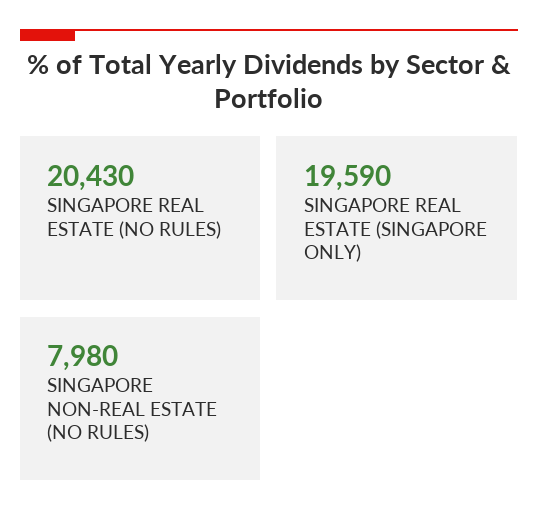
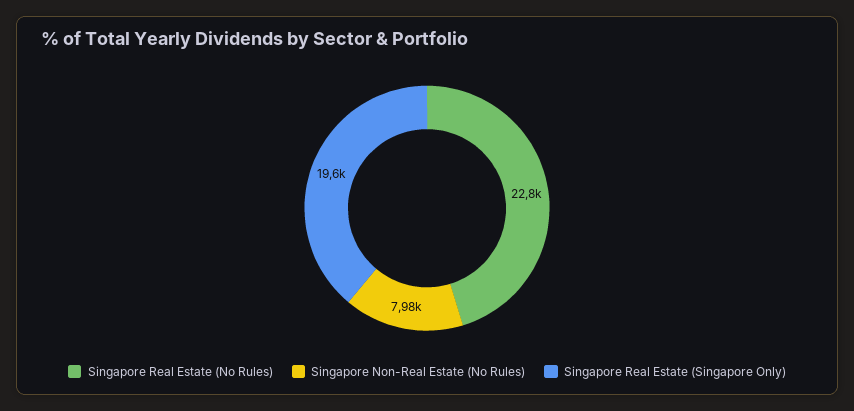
  {
-   "SINGAPORE REAL ESTATE (NO RULES)": 20430,
+   "SINGAPORE REAL ESTATE (NO RULES)": 22800,
    "SINGAPORE REAL ESTATE (SINGAPORE ONLY)": 19590,
    "SINGAPORE NON-REAL ESTATE (NO RULES)": 7980
  }

